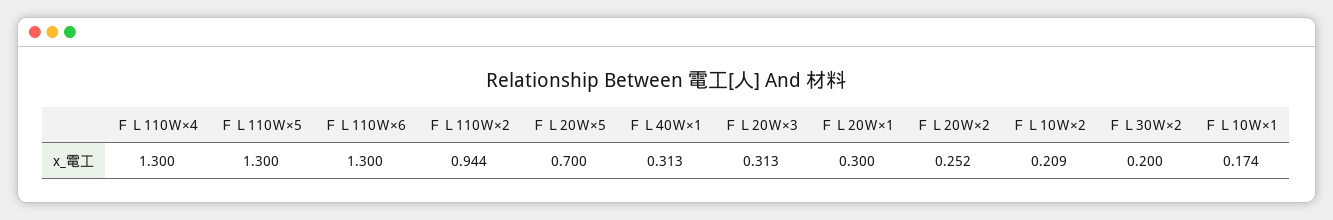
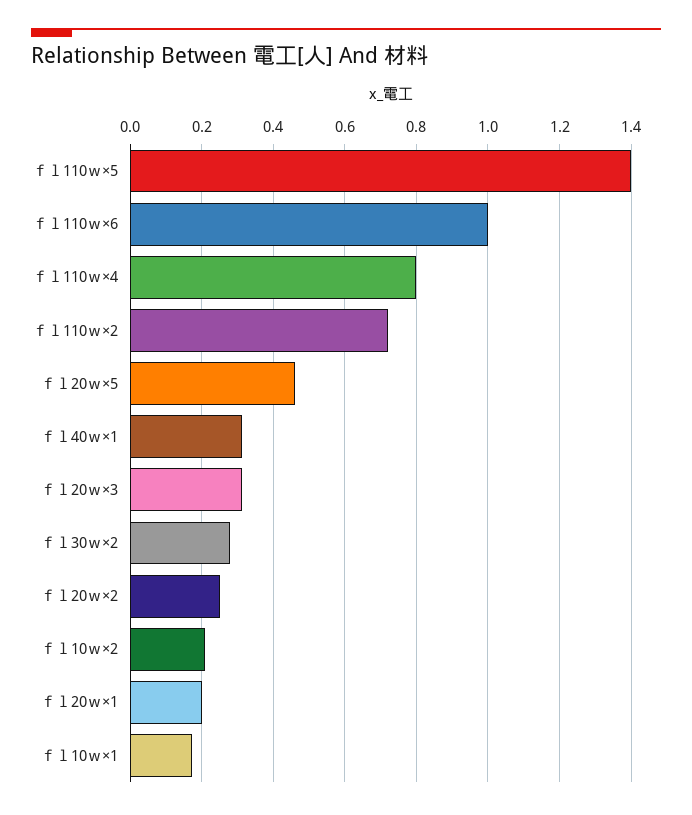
  {
-   "ＦＬ110Ｗ×4": 1.3,
+   "ＦＬ110Ｗ×4": 0.8,
-   "ＦＬ110Ｗ×5": 1.3,
+   "ＦＬ110Ｗ×5": 1.4,
-   "ＦＬ110Ｗ×6": 1.3,
+   "ＦＬ110Ｗ×6": 1,
-   "ＦＬ110Ｗ×2": 0.944,
+   "ＦＬ110Ｗ×2": 0.72,
-   "ＦＬ20Ｗ×5": 0.7,
+   "ＦＬ20Ｗ×5": 0.46,
    "ＦＬ40Ｗ×1": 0.313,
    "ＦＬ20Ｗ×3": 0.313,
-   "ＦＬ20Ｗ×1": 0.3,
+   "ＦＬ20Ｗ×1": 0.2,
    "ＦＬ20Ｗ×2": 0.252,
    "ＦＬ10Ｗ×2": 0.209,
-   "ＦＬ30Ｗ×2": 0.2,
+   "ＦＬ30Ｗ×2": 0.28,
    "ＦＬ10Ｗ×1": 0.174
  }

